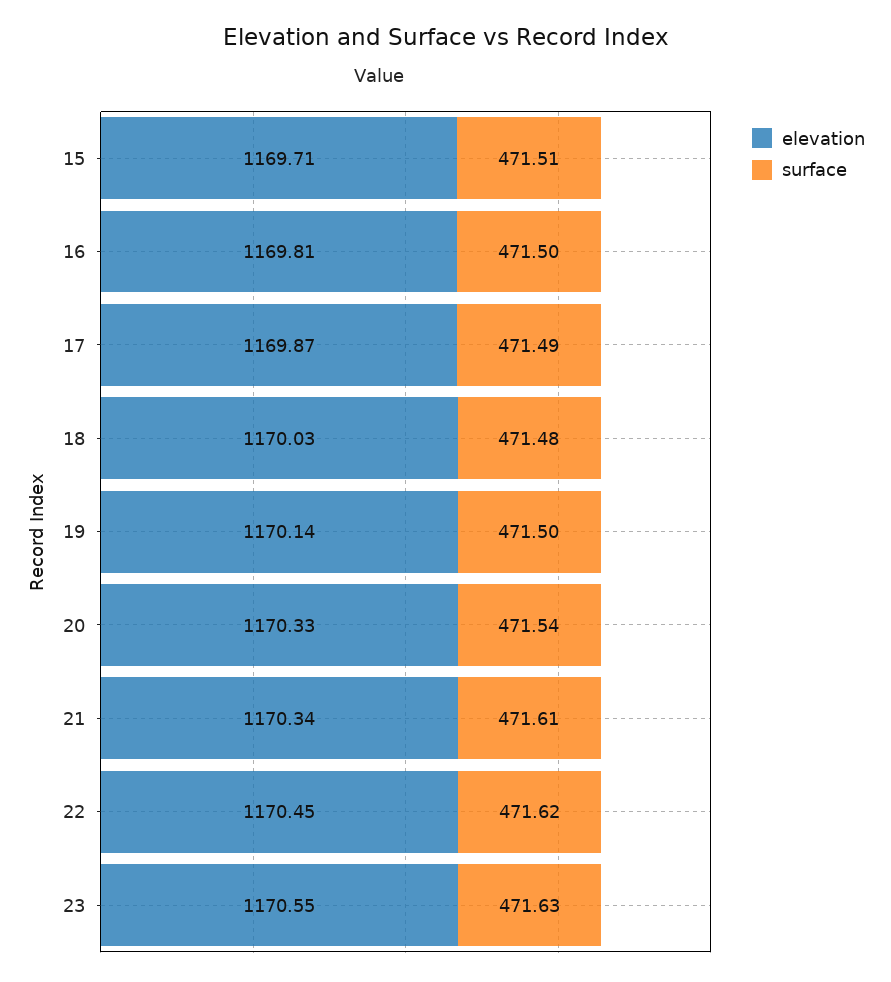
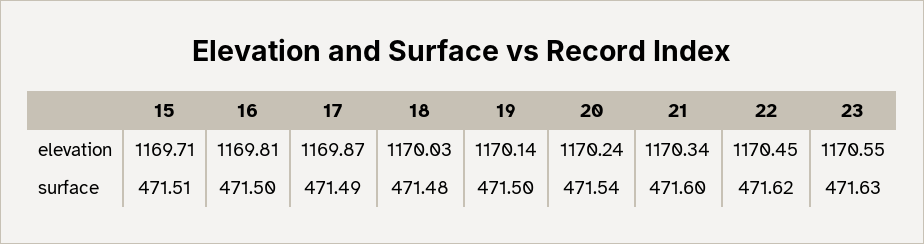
  {
    "elevation": {
      "15": 1169.71,
      "16": 1169.81,
      "17": 1169.87,
      "18": 1170.03,
      "19": 1170.14,
-     "20": 1170.33,
+     "20": 1170.24,
      "21": 1170.34,
      "22": 1170.45,
      "23": 1170.55
    },
    "surface": {
      "15": 471.51,
      "16": 471.5,
      "17": 471.49,
      "18": 471.48,
      "19": 471.5,
      "20": 471.54,
-     "21": 471.61,
+     "21": 471.6,
      "22": 471.62,
      "23": 471.63
    }
  }

